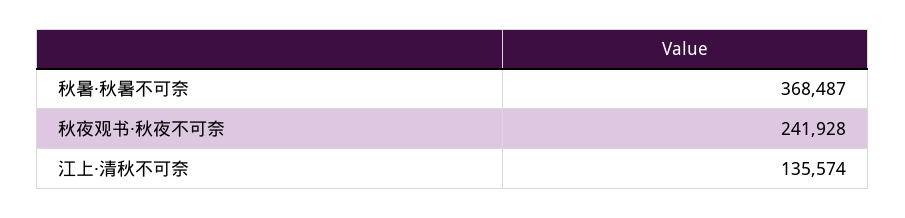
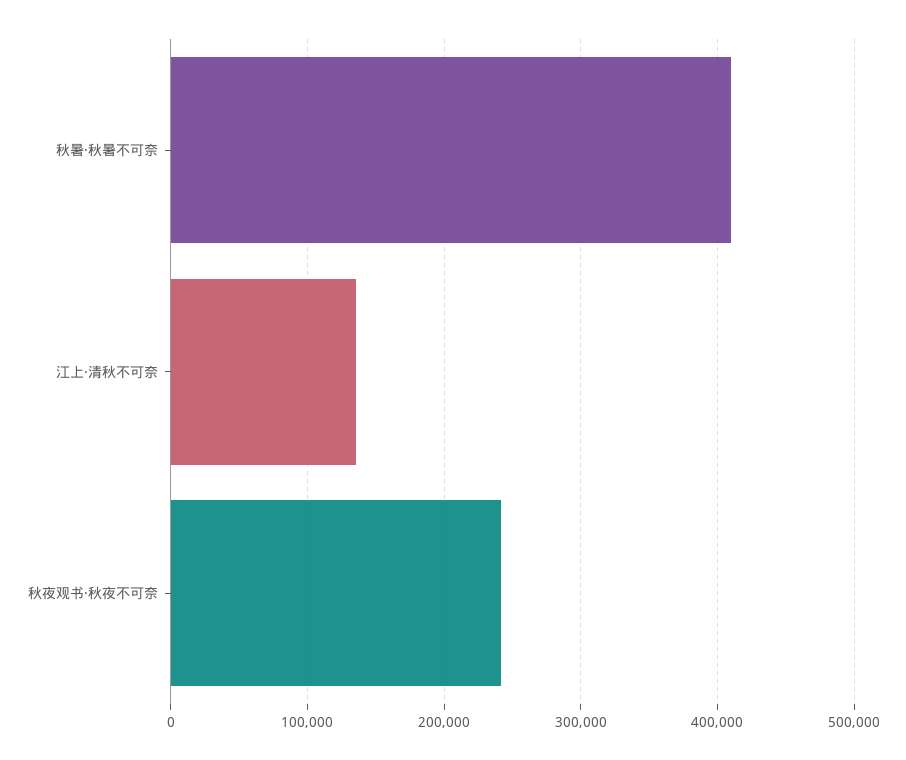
  {
-   "秋暑·秋暑不可奈": 368487,
+   "秋暑·秋暑不可奈": 410000,
    "秋夜观书·秋夜不可奈": 241928,
    "江上·清秋不可奈": 135574
  }

